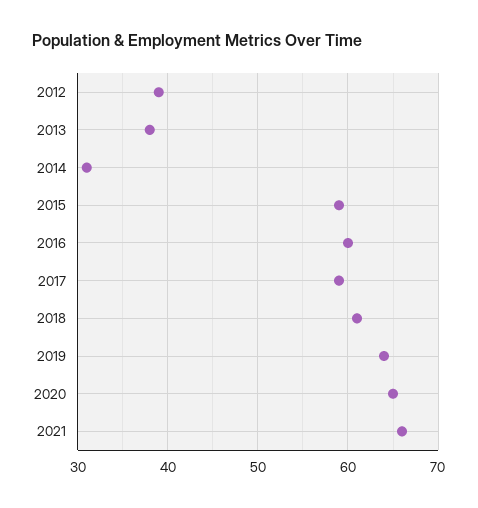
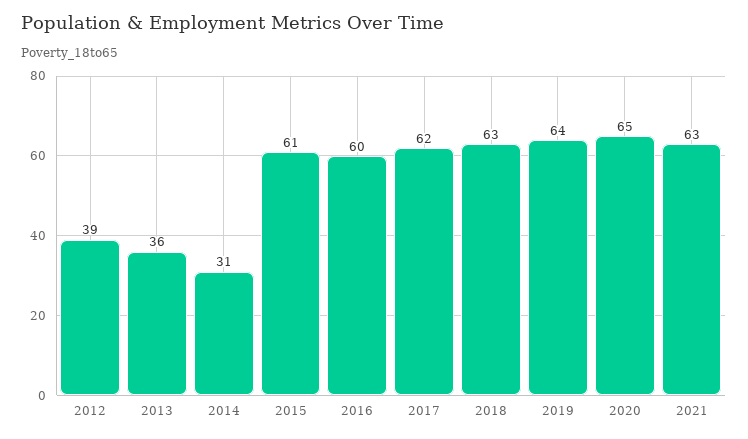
  {
    "2012": 39,
-   "2013": 38,
+   "2013": 36,
    "2014": 31,
-   "2015": 59,
+   "2015": 61,
    "2016": 60,
-   "2017": 59,
+   "2017": 62,
-   "2018": 61,
+   "2018": 63,
    "2019": 64,
    "2020": 65,
-   "2021": 66
+   "2021": 63
  }

